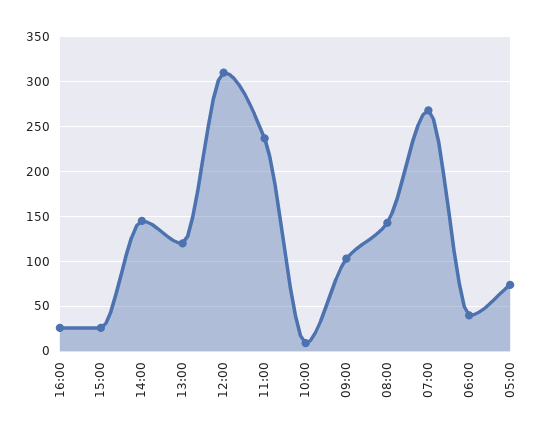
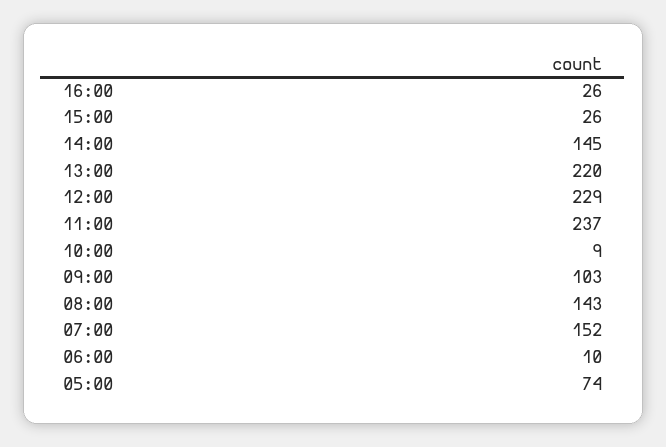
  {
    "16:00": 26,
    "15:00": 26,
    "14:00": 145,
-   "13:00": 120,
+   "13:00": 220,
-   "12:00": 310,
+   "12:00": 229,
    "11:00": 237,
    "10:00": 9,
    "09:00": 103,
    "08:00": 143,
-   "07:00": 270,
+   "07:00": 152,
-   "06:00": 40,
+   "06:00": 10,
    "05:00": 74
  }

